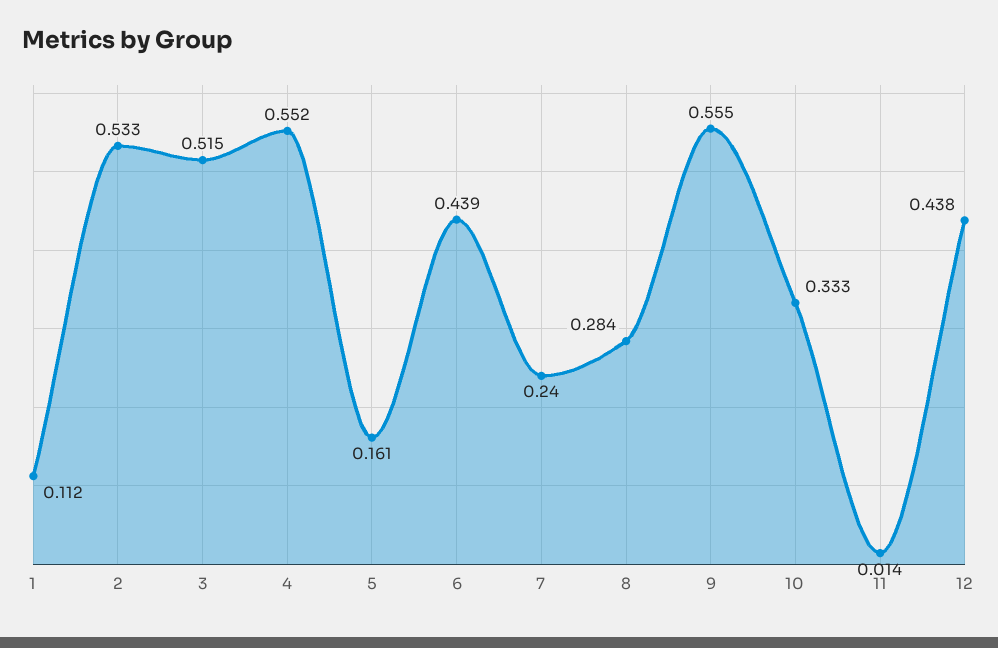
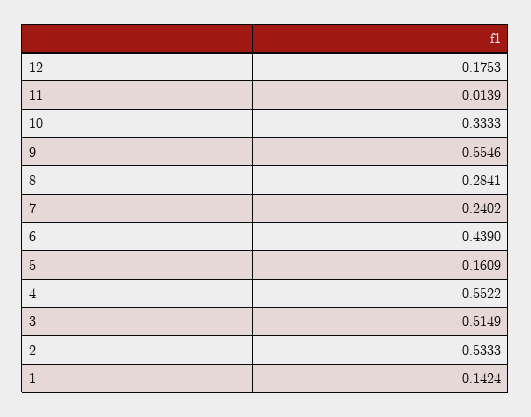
  {
-   "1": 0.112,
+   "1": 0.1424,
    "2": 0.5333,
    "3": 0.5149,
    "4": 0.5522,
    "5": 0.1609,
    "6": 0.439,
    "7": 0.2402,
    "8": 0.2841,
    "9": 0.5546,
    "10": 0.3333,
    "11": 0.0139,
-   "12": 0.438
+   "12": 0.1753
  }

